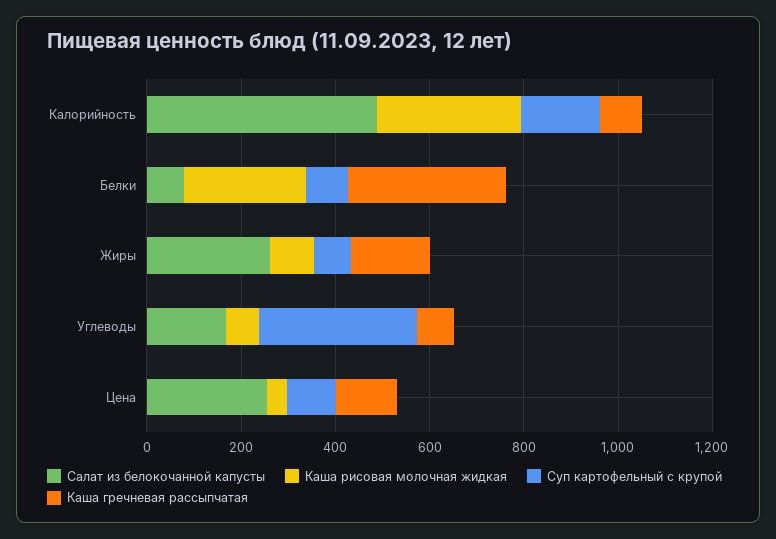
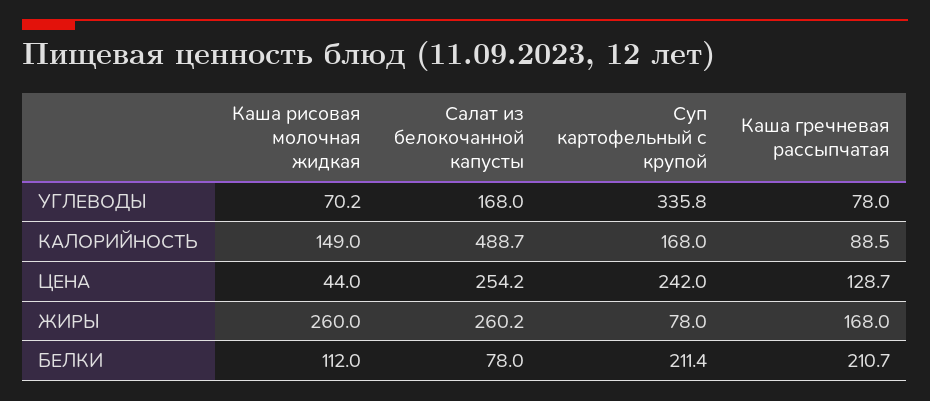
  {
    "Салат из белокочанной капусты": {
      "Калорийность": 488.7,
      "Белки": 78,
      "Жиры": 260.2,
      "Углеводы": 168,
      "Цена": 254.2
    },
    "Каша рисовая молочная жидкая": {
-     "Калорийность": 300,
+     "Калорийность": 149,
-     "Белки": 250,
+     "Белки": 112,
-     "Жиры": 100,
+     "Жиры": 260,
      "Углеводы": 70.2,
      "Цена": 44
    },
    "Суп картофельный с крупой": {
      "Калорийность": 168,
-     "Белки": 100,
+     "Белки": 211.4,
      "Жиры": 78,
      "Углеводы": 335.8,
-     "Цена": 100
+     "Цена": 242
    },
    "Каша гречневая рассыпчатая": {
      "Калорийность": 88.5,
-     "Белки": 350,
+     "Белки": 210.7,
      "Жиры": 168,
      "Углеводы": 78,
      "Цена": 128.7
    }
  }

